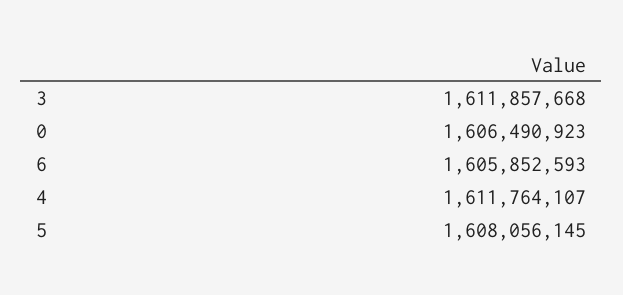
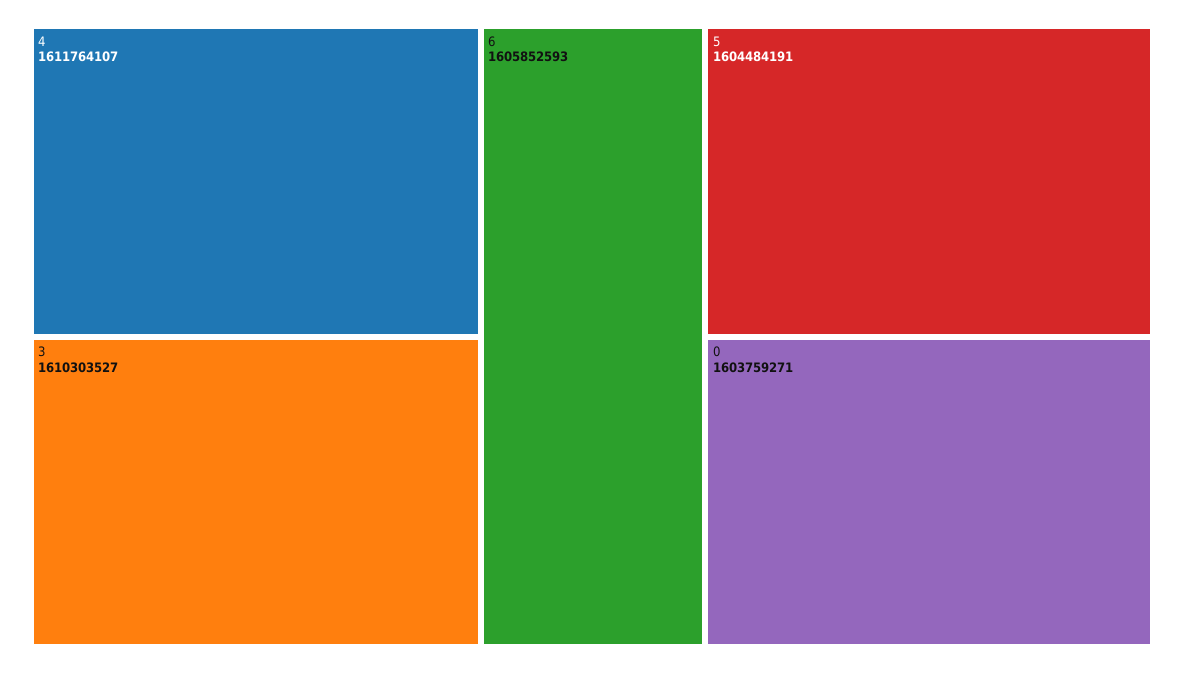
  {
-   "3": 1611857668,
+   "3": 1610303527,
-   "0": 1606490923,
+   "0": 1603759271,
    "6": 1605852593,
    "4": 1611764107,
-   "5": 1608056145
+   "5": 1604484191
  }

